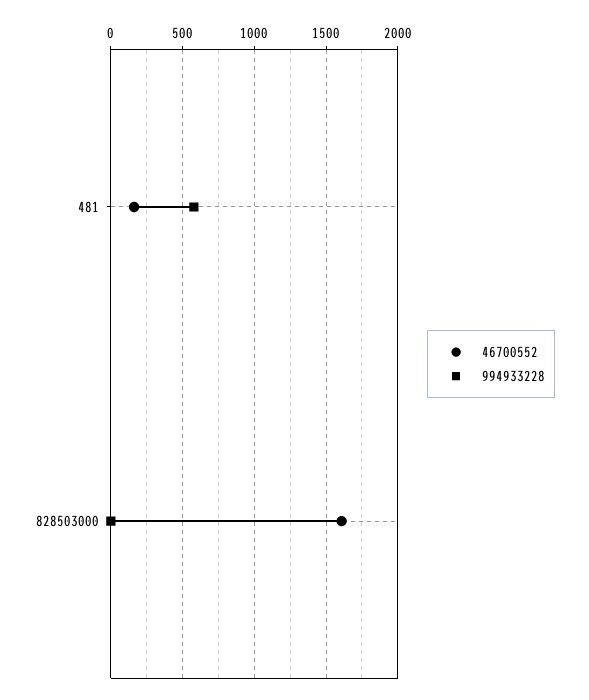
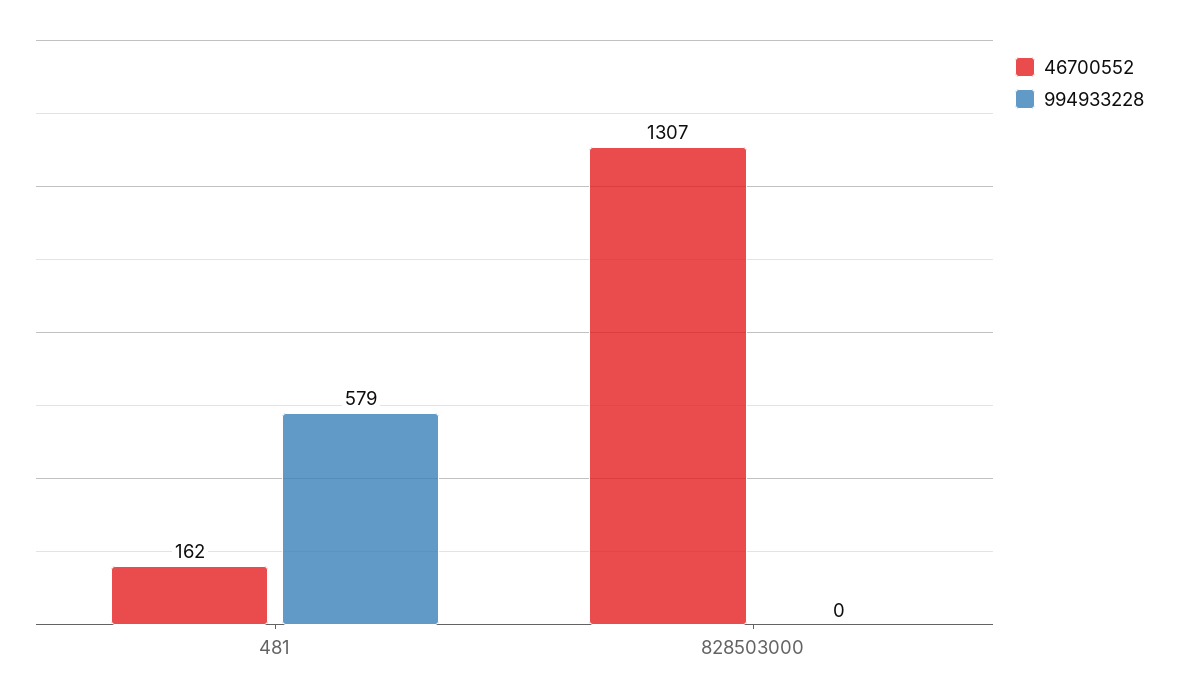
  {
    "46700552": {
      "481": 162,
-     "828503000": 1600
+     "828503000": 1307
    },
    "994933228": {
      "481": 579,
      "828503000": 0
    }
  }

